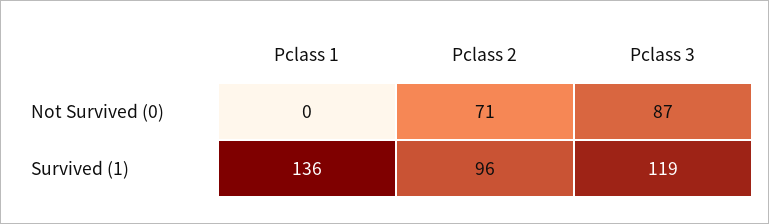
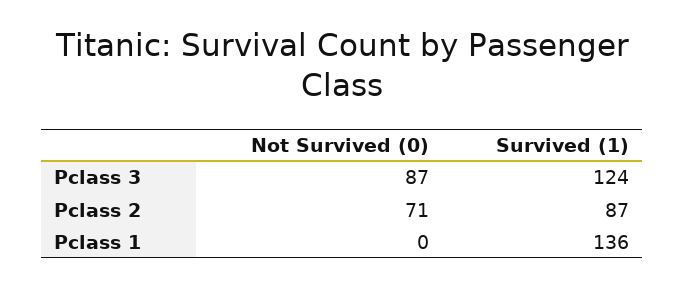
  {
    "Pclass 1": {
      "Not Survived (0)": 0,
      "Survived (1)": 136
    },
    "Pclass 2": {
      "Not Survived (0)": 71,
-     "Survived (1)": 96
+     "Survived (1)": 87
    },
    "Pclass 3": {
      "Not Survived (0)": 87,
-     "Survived (1)": 119
+     "Survived (1)": 124
    }
  }

